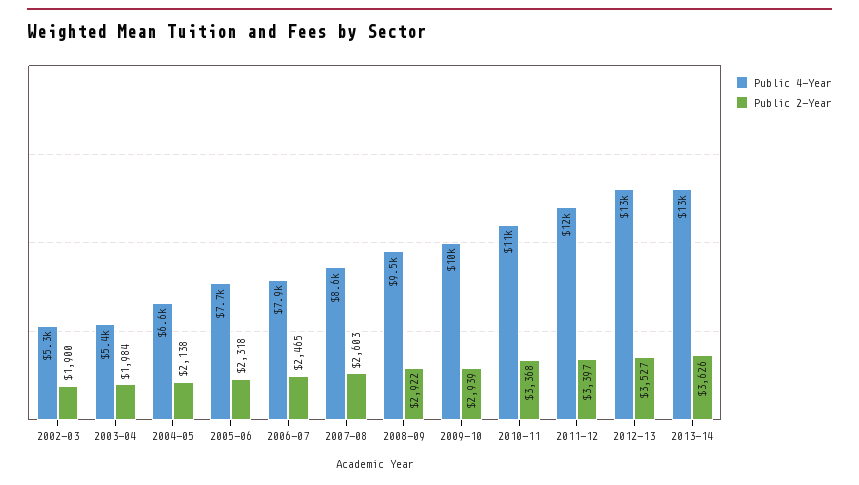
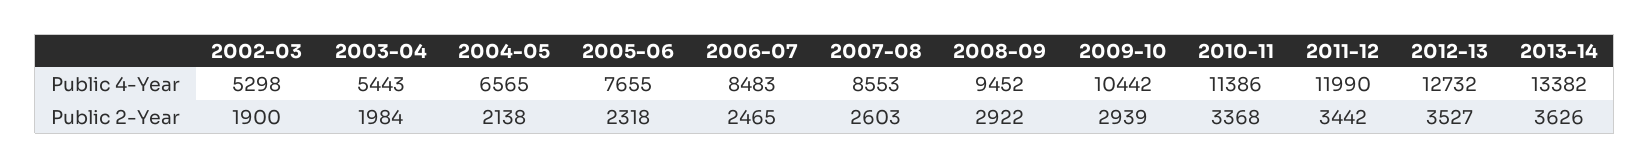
  {
    "Public 4-Year": {
      "2002-03": 5298,
      "2003-04": 5443,
      "2004-05": 6565,
      "2005-06": 7655,
-     "2006-07": 7900,
+     "2006-07": 8483,
      "2007-08": 8553,
      "2008-09": 9452,
      "2009-10": 10442,
      "2010-11": 11386,
      "2011-12": 11990,
      "2012-13": 12732,
      "2013-14": 13382
    },
    "Public 2-Year": {
      "2002-03": 1900,
      "2003-04": 1984,
      "2004-05": 2138,
      "2005-06": 2318,
      "2006-07": 2465,
      "2007-08": 2603,
      "2008-09": 2922,
      "2009-10": 2939,
      "2010-11": 3368,
-     "2011-12": 3397,
+     "2011-12": 3442,
      "2012-13": 3527,
      "2013-14": 3626
    }
  }

